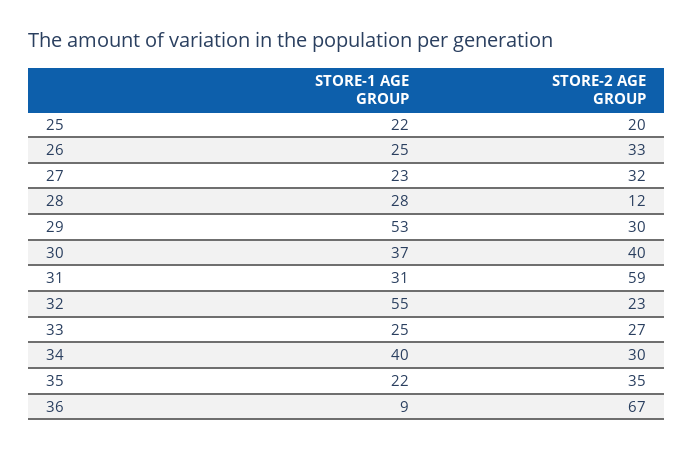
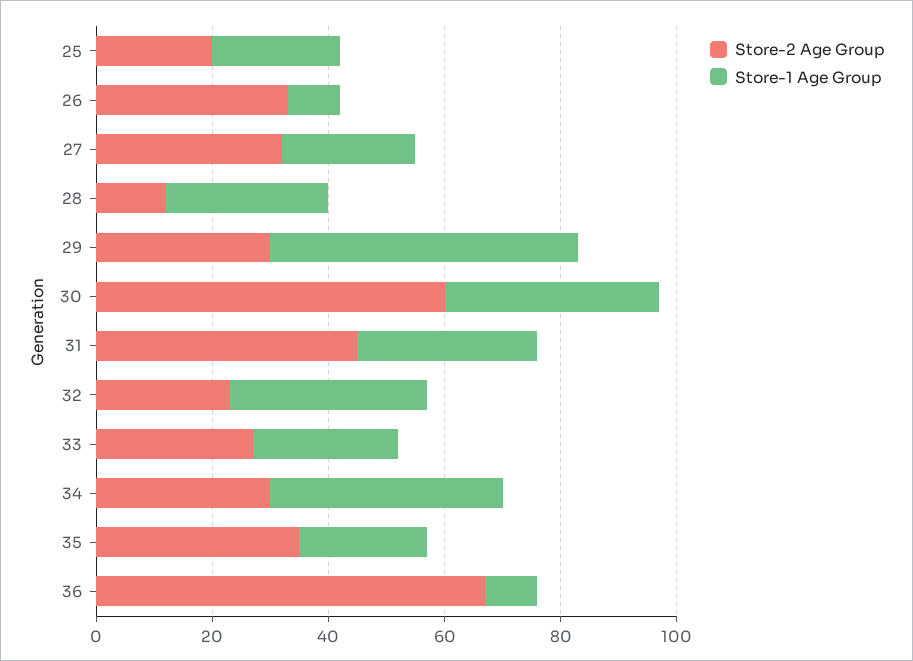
  {
    "STORE-1 AGE GROUP": {
      "25": 22,
-     "26": 25,
+     "26": 10,
      "27": 23,
      "28": 28,
      "29": 53,
      "30": 37,
      "31": 31,
-     "32": 55,
+     "32": 35,
      "33": 25,
      "34": 40,
      "35": 22,
      "36": 9
    },
    "STORE-2 AGE GROUP": {
      "25": 20,
      "26": 33,
      "27": 32,
      "28": 12,
      "29": 30,
-     "30": 40,
+     "30": 60,
-     "31": 59,
+     "31": 45,
      "32": 23,
      "33": 27,
      "34": 30,
      "35": 35,
      "36": 67
    }
  }

